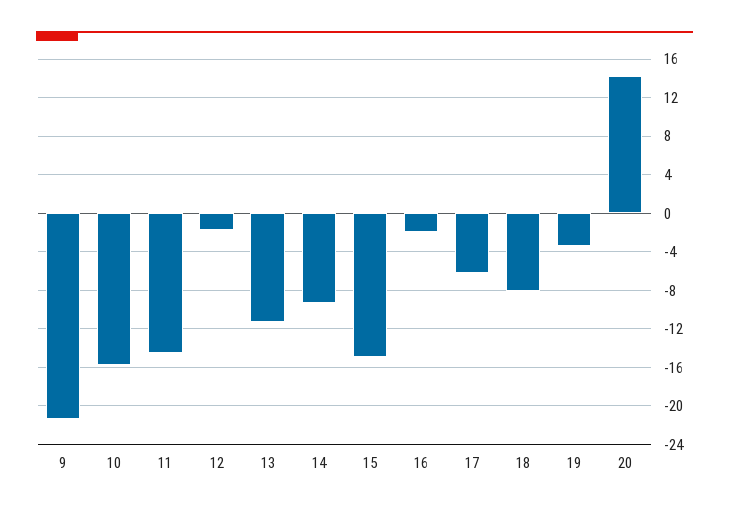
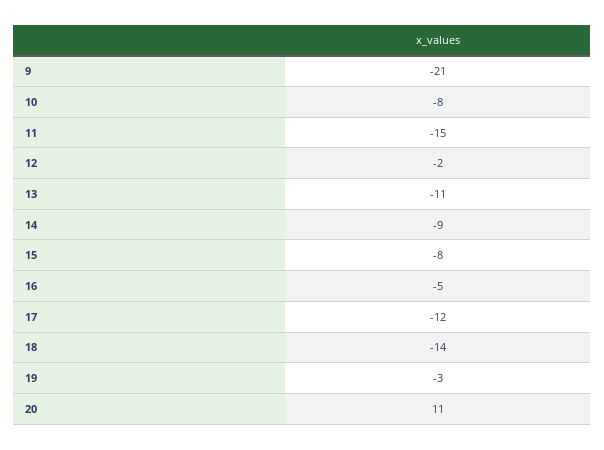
  {
    "9": -21,
-   "10": -16,
+   "10": -8,
    "11": -15,
    "12": -2,
    "13": -11,
    "14": -9,
-   "15": -15,
+   "15": -8,
-   "16": -2,
+   "16": -5,
-   "17": -6,
+   "17": -12,
-   "18": -8,
+   "18": -14,
    "19": -3,
-   "20": 14
+   "20": 11
  }

